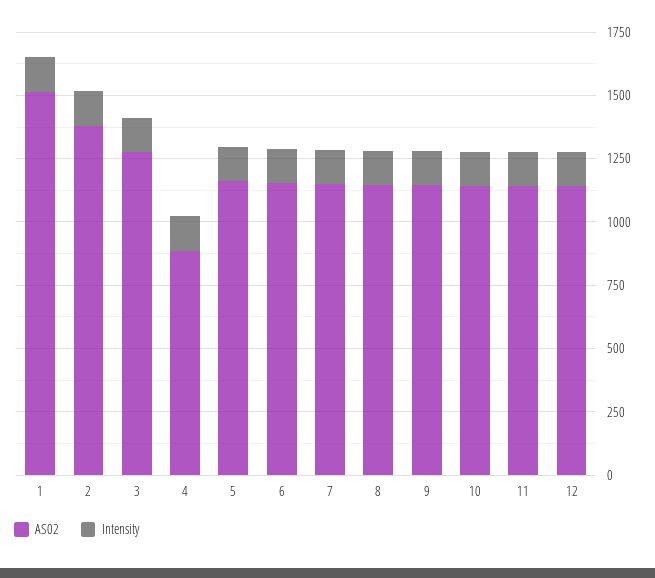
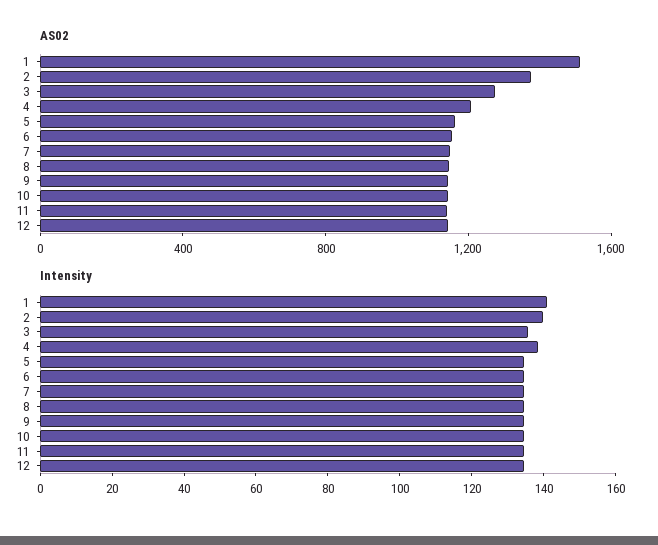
  {
    "AS02": {
      "1": 1500,
      "2": 1400,
      "3": 1300,
-     "4": 900,
+     "4": 1200,
      "5": 1150,
      "6": 1150,
      "7": 1150,
      "8": 1150,
      "9": 1150,
      "10": 1150,
      "11": 1150,
      "12": 1150
    },
    "Intensity": {
      "1": 140,
      "2": 140,
      "3": 135,
      "4": 140,
      "5": 135,
      "6": 135,
      "7": 135,
      "8": 135,
      "9": 135,
      "10": 135,
      "11": 135,
      "12": 135
    }
  }

